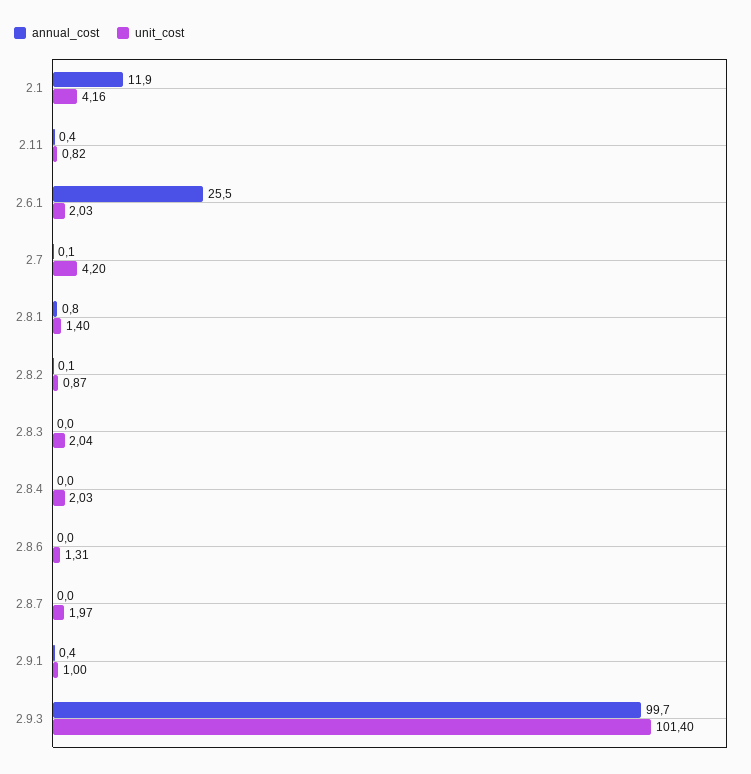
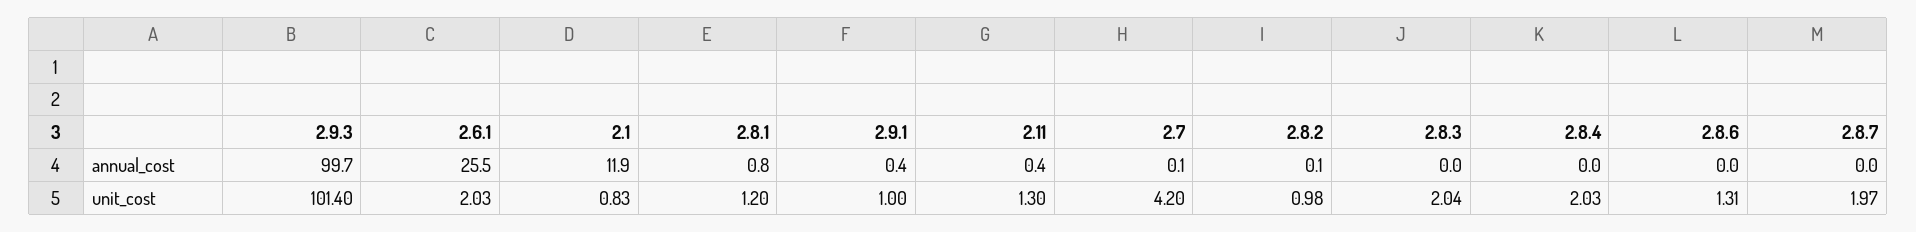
  {
    "annual_cost": {
      "2.1": 11.9,
      "2.11": 0.4,
      "2.6.1": 25.5,
      "2.7": 0.1,
      "2.8.1": 0.8,
      "2.8.2": 0.1,
      "2.8.3": 0,
      "2.8.4": 0,
      "2.8.6": 0,
      "2.8.7": 0,
      "2.9.1": 0.4,
      "2.9.3": 99.7
    },
    "unit_cost": {
-     "2.1": 4.16,
+     "2.1": 0.83,
-     "2.11": 0.82,
+     "2.11": 1.3,
      "2.6.1": 2.03,
      "2.7": 4.2,
-     "2.8.1": 1.4,
+     "2.8.1": 1.2,
-     "2.8.2": 0.87,
+     "2.8.2": 0.98,
      "2.8.3": 2.04,
      "2.8.4": 2.03,
      "2.8.6": 1.31,
      "2.8.7": 1.97,
      "2.9.1": 1,
      "2.9.3": 101.4
    }
  }

